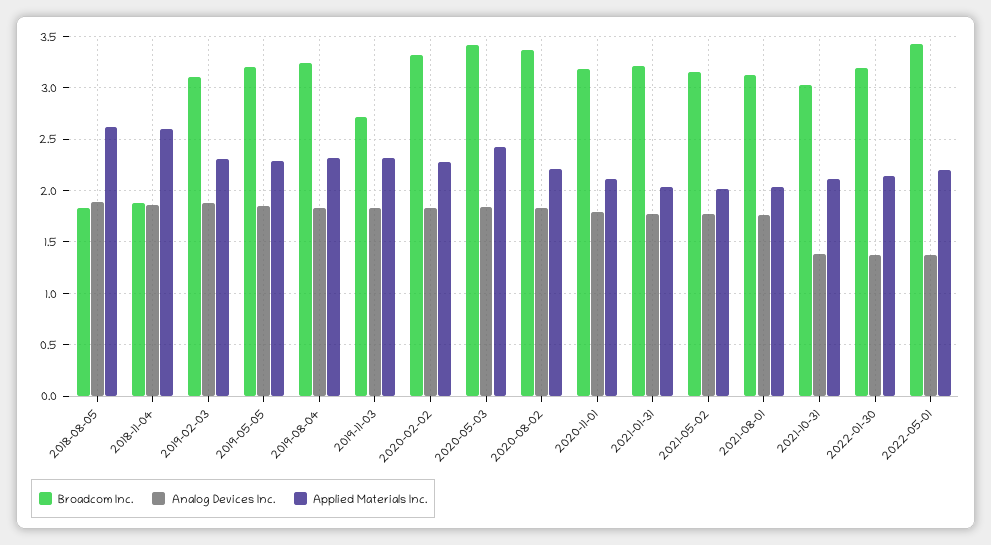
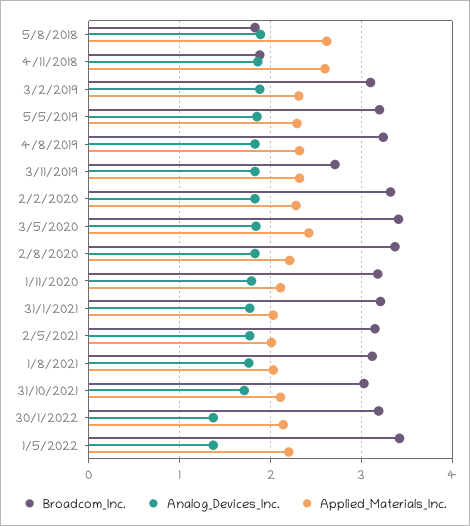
  {
    "Broadcom Inc.": {
      "2018-08-05": 1.8,
      "2018-11-04": 1.9,
      "2019-02-03": 3.1,
      "2019-05-05": 3.2,
      "2019-08-04": 3.2,
      "2019-11-03": 2.7,
      "2020-02-02": 3.3,
      "2020-05-03": 3.4,
      "2020-08-02": 3.4,
      "2020-11-01": 3.2,
      "2021-01-31": 3.2,
      "2021-05-02": 3.2,
      "2021-08-01": 3.1,
      "2021-10-31": 3,
      "2022-01-30": 3.2,
      "2022-05-01": 3.4
    },
    "Analog Devices Inc.": {
      "2018-08-05": 1.9,
      "2018-11-04": 1.9,
      "2019-02-03": 1.9,
      "2019-05-05": 1.9,
      "2019-08-04": 1.8,
      "2019-11-03": 1.8,
      "2020-02-02": 1.8,
      "2020-05-03": 1.8,
      "2020-08-02": 1.8,
      "2020-11-01": 1.8,
      "2021-01-31": 1.8,
      "2021-05-02": 1.8,
      "2021-08-01": 1.8,
-     "2021-10-31": 1.4,
+     "2021-10-31": 1.7,
      "2022-01-30": 1.4,
      "2022-05-01": 1.4
    },
    "Applied Materials Inc.": {
      "2018-08-05": 2.6,
      "2018-11-04": 2.6,
      "2019-02-03": 2.3,
      "2019-05-05": 2.3,
      "2019-08-04": 2.3,
      "2019-11-03": 2.3,
      "2020-02-02": 2.3,
      "2020-05-03": 2.4,
      "2020-08-02": 2.2,
      "2020-11-01": 2.1,
      "2021-01-31": 2,
      "2021-05-02": 2,
      "2021-08-01": 2,
      "2021-10-31": 2.1,
      "2022-01-30": 2.1,
      "2022-05-01": 2.2
    }
  }

